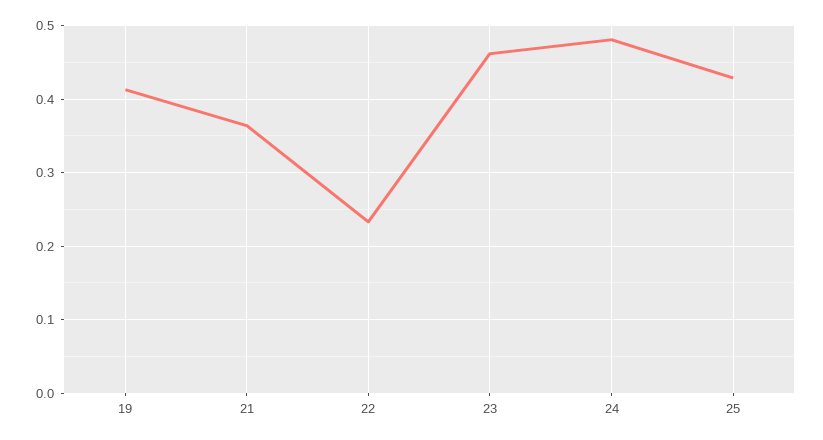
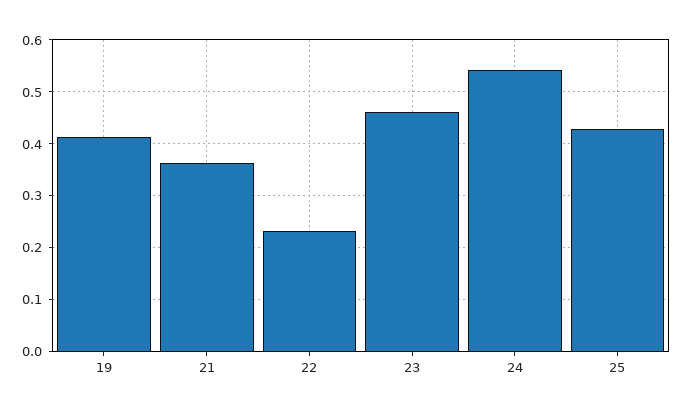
  {
    "19": 0.41,
    "21": 0.36,
    "22": 0.23,
    "23": 0.46,
-   "24": 0.48,
+   "24": 0.54,
    "25": 0.43
  }

